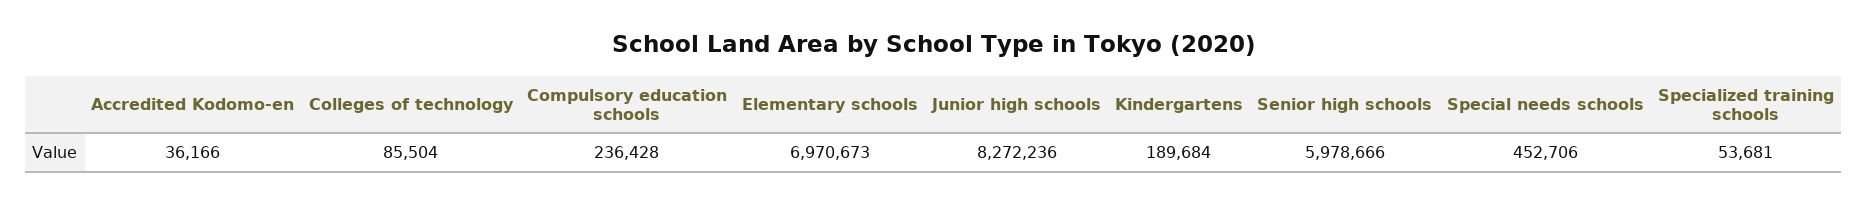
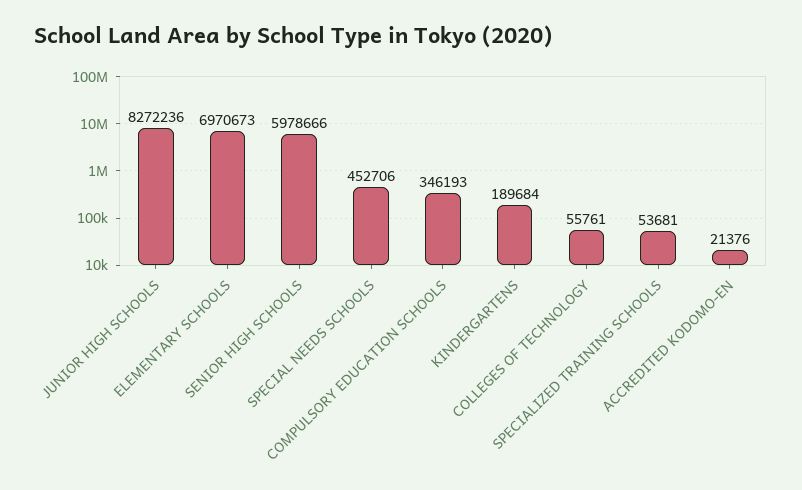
  {
-   "Accredited Kodomo-en": 36166,
+   "Accredited Kodomo-en": 21376,
-   "Colleges of technology": 85504,
+   "Colleges of technology": 55761,
-   "Compulsory education schools": 236428,
+   "Compulsory education schools": 346193,
    "Elementary schools": 6970673,
    "Junior high schools": 8272236,
    "Kindergartens": 189684,
    "Senior high schools": 5978666,
    "Special needs schools": 452706,
    "Specialized training schools": 53681
  }

